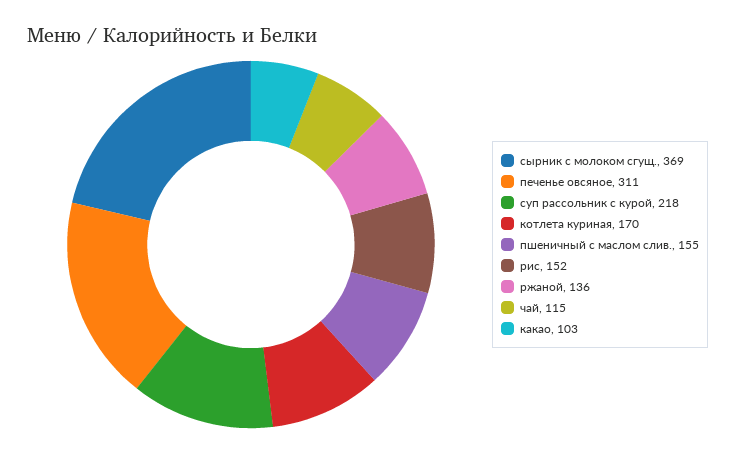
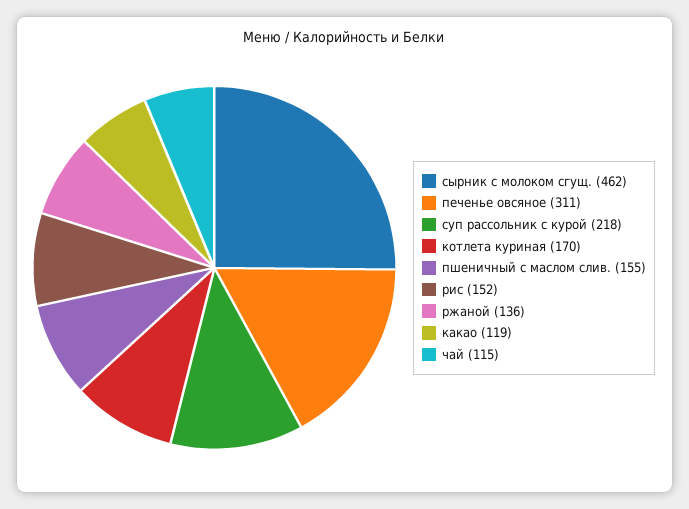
  {
-   "сырник с молоком сгущ.": 369,
+   "сырник с молоком сгущ.": 462,
    "печенье овсяное": 311,
    "суп рассольник с курой": 218,
    "котлета куриная": 170,
    "пшеничный с маслом слив.": 155,
    "рис": 152,
    "ржаной": 136,
    "чай": 115,
-   "какао": 103
+   "какао": 119
  }

